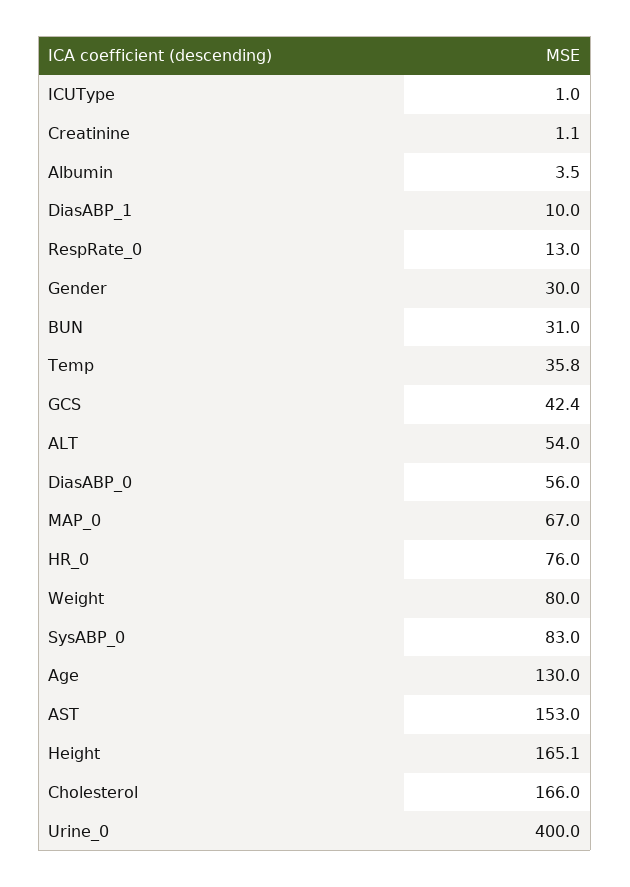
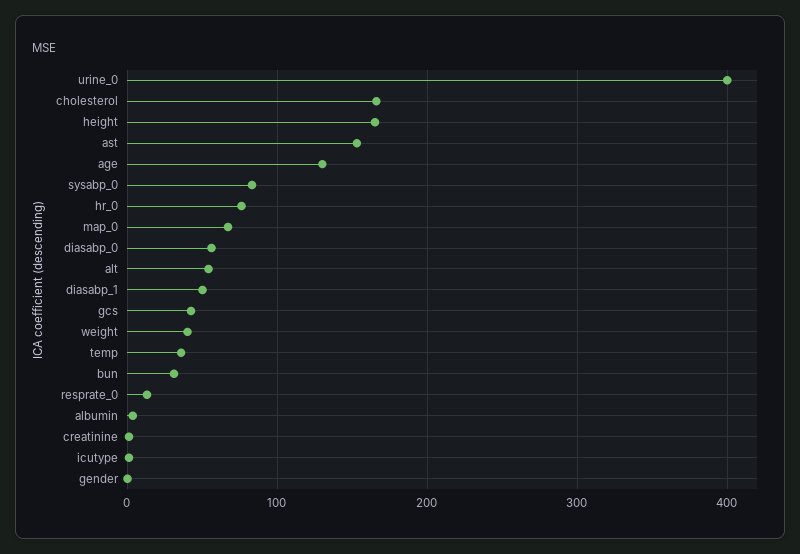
  {
    "ICUType": 1,
    "Creatinine": 1.1,
    "Albumin": 3.5,
-   "DiasABP_1": 10,
+   "DiasABP_1": 50,
    "RespRate_0": 13,
-   "Gender": 30,
+   "Gender": 0,
    "BUN": 31,
    "Temp": 35.8,
    "GCS": 42.4,
    "ALT": 54,
    "DiasABP_0": 56,
    "MAP_0": 67,
    "HR_0": 76,
-   "Weight": 80,
+   "Weight": 40,
    "SysABP_0": 83,
    "Age": 130,
    "AST": 153,
    "Height": 165.1,
    "Cholesterol": 166,
    "Urine_0": 400
  }

